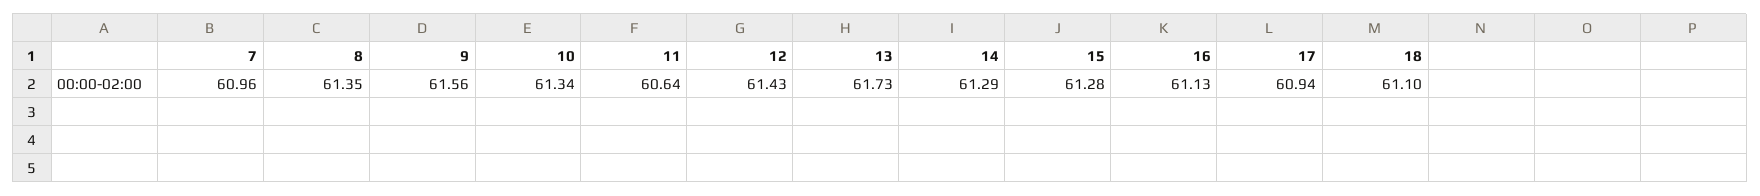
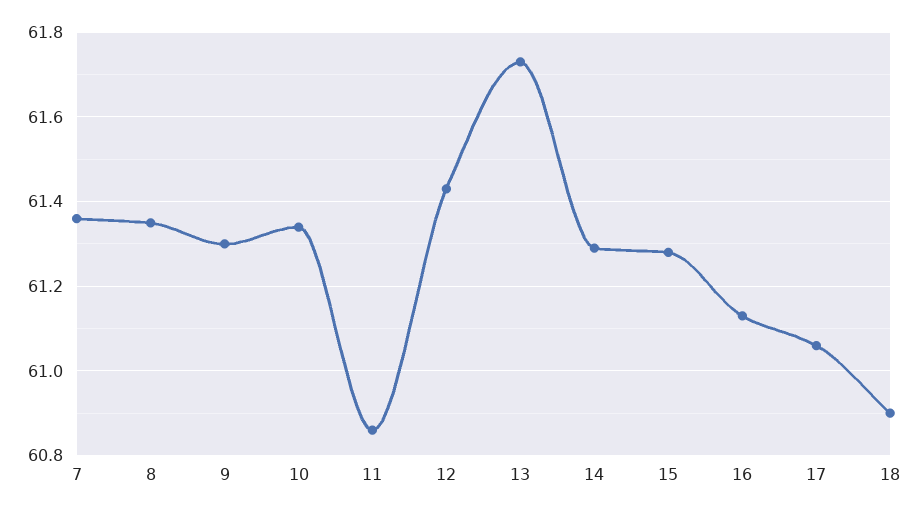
  {
-   "7": 60.96,
+   "7": 61.35,
    "8": 61.35,
-   "9": 61.56,
+   "9": 61.3,
    "10": 61.34,
-   "11": 60.64,
+   "11": 60.85,
    "12": 61.43,
    "13": 61.73,
    "14": 61.29,
    "15": 61.28,
    "16": 61.13,
-   "17": 60.94,
+   "17": 61.05,
-   "18": 61.1
+   "18": 60.9
  }

